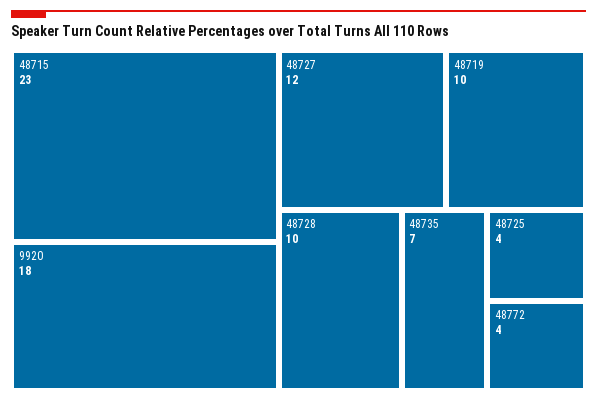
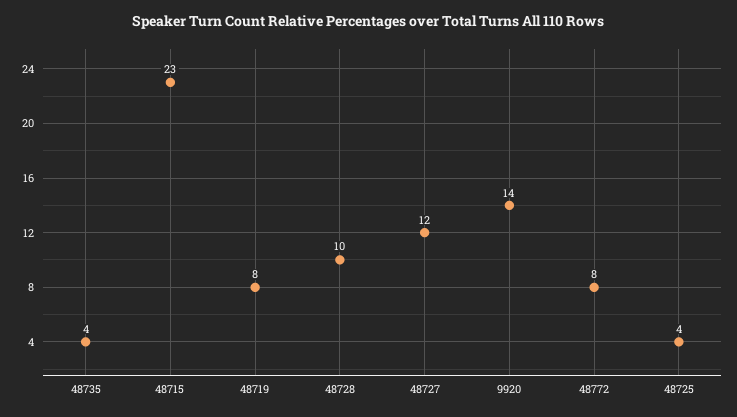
  {
    "48715": 23,
-   "9920": 18,
+   "9920": 14,
    "48727": 12,
-   "48719": 10,
+   "48719": 8,
    "48728": 10,
-   "48735": 7,
+   "48735": 4,
    "48725": 4,
-   "48772": 4
+   "48772": 8
  }

